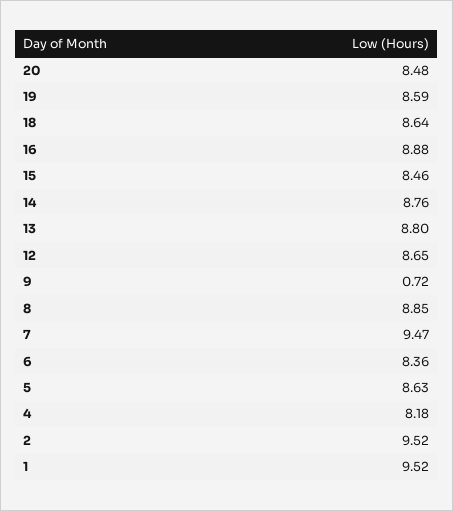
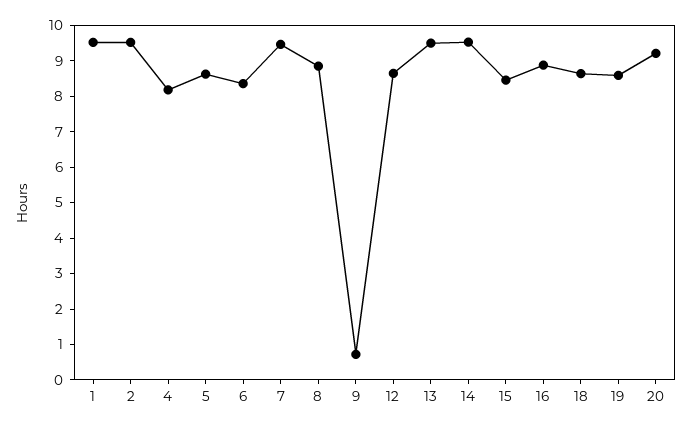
  {
-   "20": 8.48,
+   "20": 9.25,
    "19": 8.59,
    "18": 8.64,
    "16": 8.88,
    "15": 8.46,
-   "14": 8.76,
+   "14": 9.5,
-   "13": 8.8,
+   "13": 9.5,
    "12": 8.65,
    "9": 0.72,
    "8": 8.85,
    "7": 9.47,
    "6": 8.36,
    "5": 8.63,
    "4": 8.18,
    "2": 9.52,
    "1": 9.52
  }

